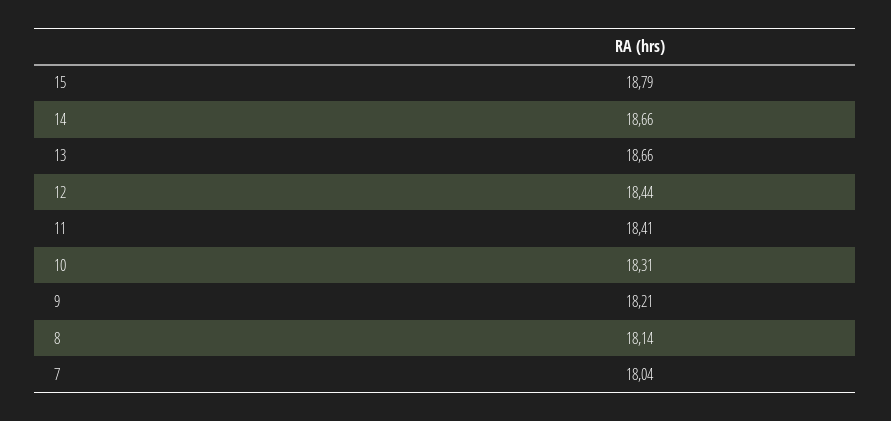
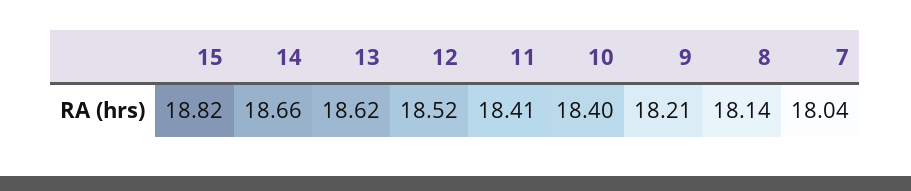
  {
-   "15": 18.79,
+   "15": 18.82,
    "14": 18.66,
-   "13": 18.66,
+   "13": 18.62,
-   "12": 18.44,
+   "12": 18.52,
    "11": 18.41,
-   "10": 18.31,
+   "10": 18.4,
    "9": 18.21,
    "8": 18.14,
    "7": 18.04
  }

